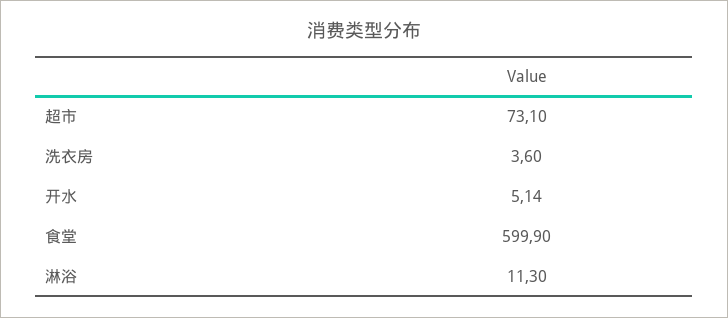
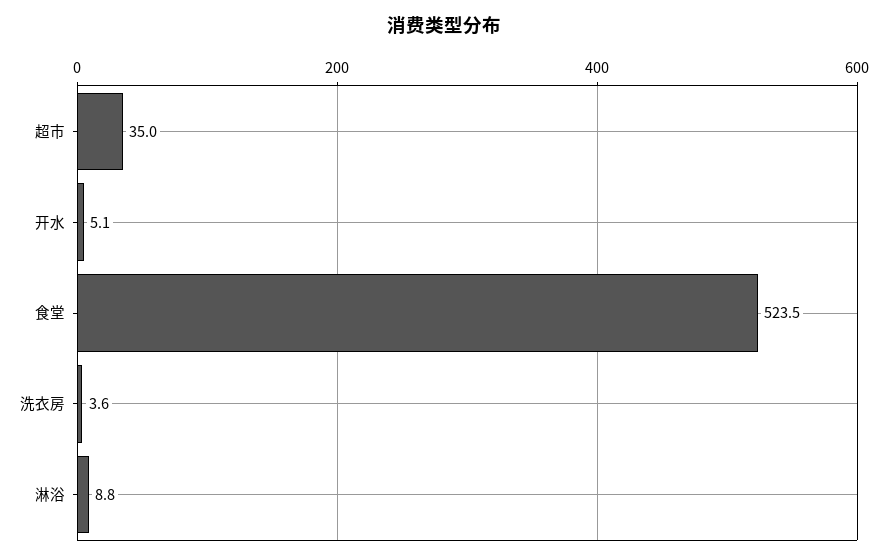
  {
-   "超市": 73.1,
+   "超市": 35,
    "洗衣房": 3.6,
    "开水": 5.14,
-   "食堂": 599.9,
+   "食堂": 523.5,
-   "淋浴": 11.3
+   "淋浴": 8.8
  }

